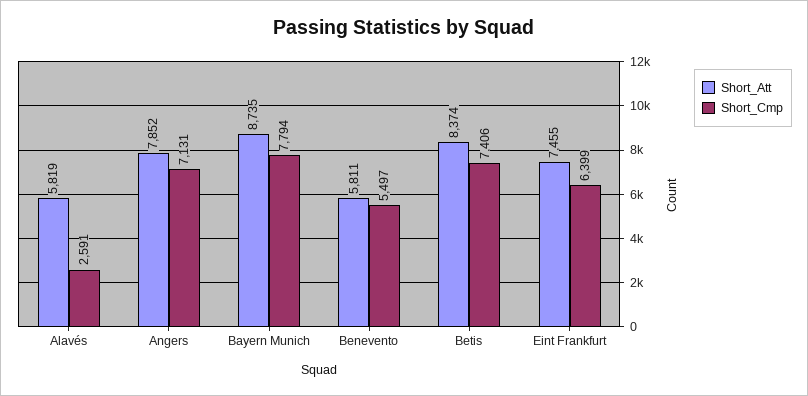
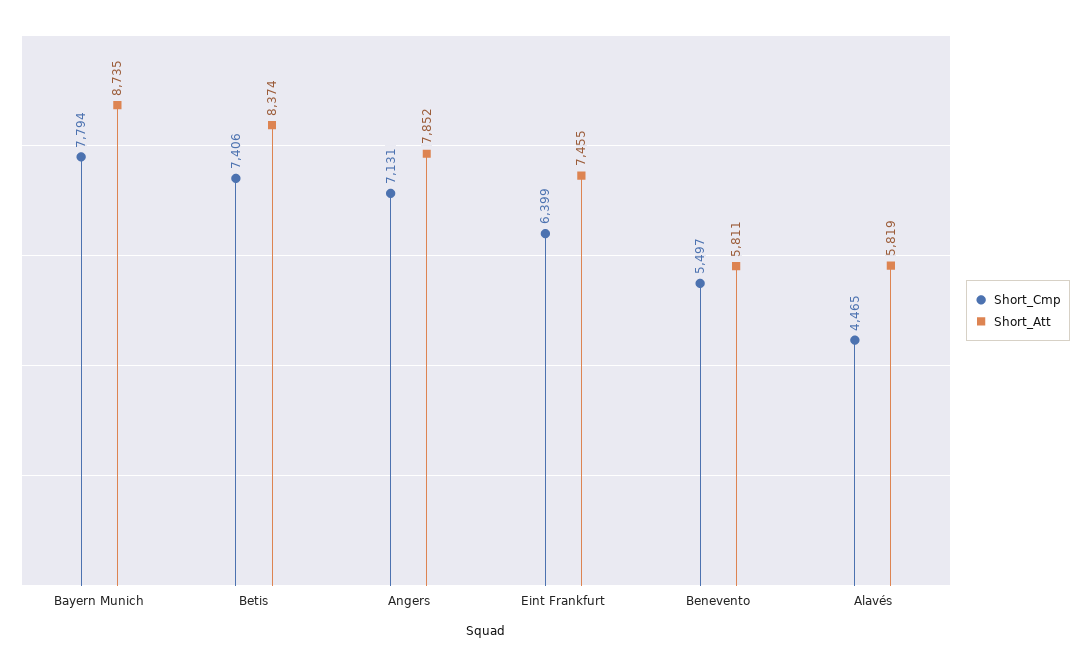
  {
    "Short_Att": {
      "Alavés": 5819,
      "Angers": 7852,
      "Bayern Munich": 8735,
      "Benevento": 5811,
      "Betis": 8374,
      "Eint Frankfurt": 7455
    },
    "Short_Cmp": {
-     "Alavés": 2591,
+     "Alavés": 4465,
      "Angers": 7131,
      "Bayern Munich": 7794,
      "Benevento": 5497,
      "Betis": 7406,
      "Eint Frankfurt": 6399
    }
  }

